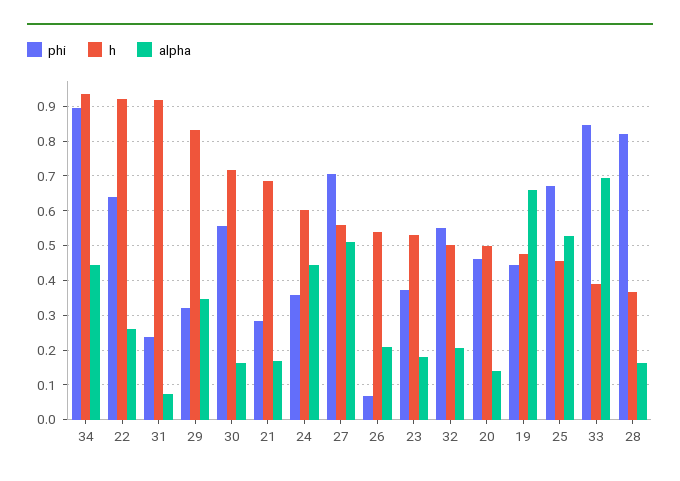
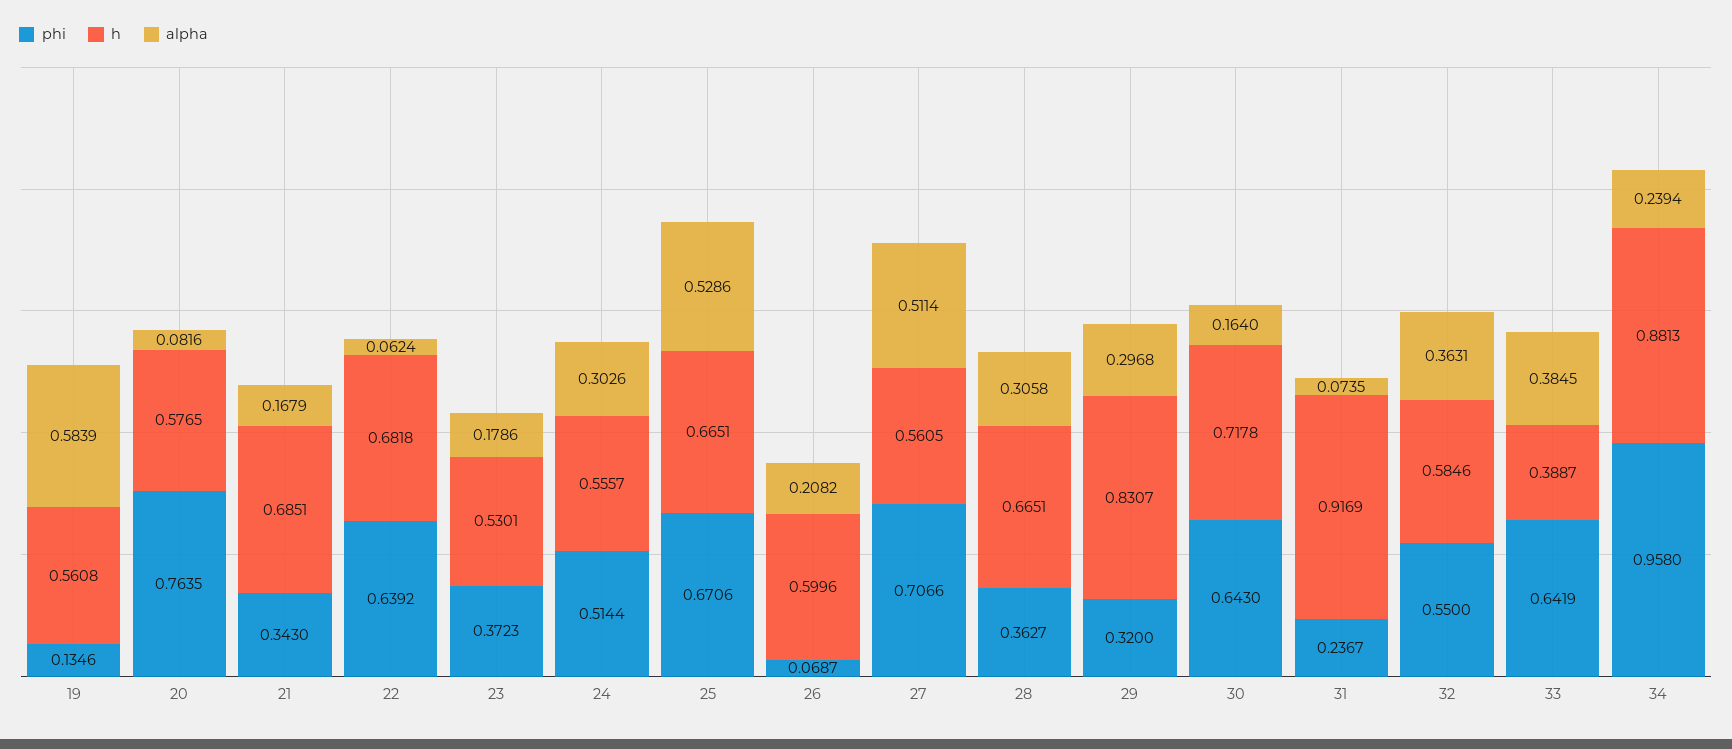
  {
    "phi": {
-     "34": 0.9,
+     "34": 0.958,
      "22": 0.6392,
      "31": 0.2367,
      "29": 0.32,
-     "30": 0.56,
+     "30": 0.643,
-     "21": 0.28,
+     "21": 0.343,
-     "24": 0.36,
+     "24": 0.5144,
      "27": 0.7066,
      "26": 0.0687,
      "23": 0.3723,
      "32": 0.55,
-     "20": 0.46,
+     "20": 0.7635,
-     "19": 0.44,
+     "19": 0.1346,
      "25": 0.6706,
-     "33": 0.84,
+     "33": 0.6419,
-     "28": 0.82
+     "28": 0.3627
    },
    "h": {
-     "34": 0.94,
+     "34": 0.8813,
-     "22": 0.92,
+     "22": 0.6818,
      "31": 0.9169,
      "29": 0.8307,
      "30": 0.7178,
      "21": 0.6851,
-     "24": 0.6,
+     "24": 0.5557,
      "27": 0.5605,
-     "26": 0.54,
+     "26": 0.5996,
      "23": 0.5301,
-     "32": 0.5,
+     "32": 0.5846,
-     "20": 0.5,
+     "20": 0.5765,
-     "19": 0.48,
+     "19": 0.5608,
-     "25": 0.46,
+     "25": 0.6651,
      "33": 0.3887,
-     "28": 0.36
+     "28": 0.6651
    },
    "alpha": {
-     "34": 0.44,
+     "34": 0.2394,
-     "22": 0.26,
+     "22": 0.0624,
      "31": 0.0735,
-     "29": 0.34,
+     "29": 0.2968,
      "30": 0.164,
      "21": 0.1679,
-     "24": 0.44,
+     "24": 0.3026,
      "27": 0.5114,
      "26": 0.2082,
      "23": 0.1786,
-     "32": 0.2,
+     "32": 0.3631,
-     "20": 0.14,
+     "20": 0.0816,
-     "19": 0.66,
+     "19": 0.5839,
      "25": 0.5286,
-     "33": 0.7,
+     "33": 0.3845,
-     "28": 0.16
+     "28": 0.3058
    }
  }

